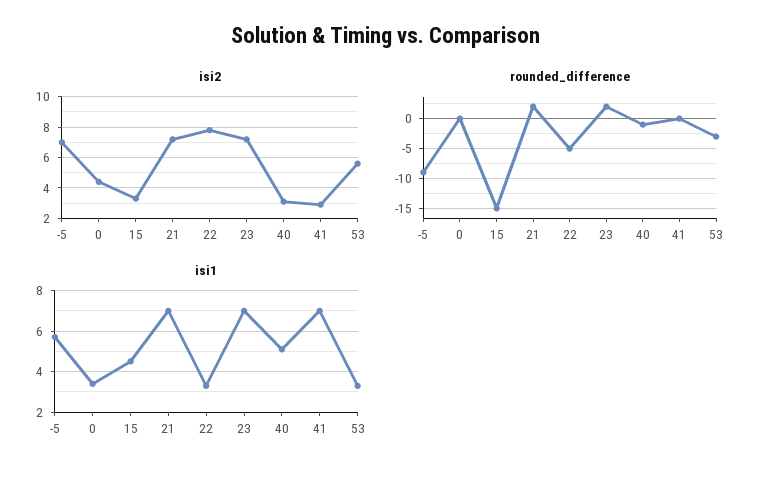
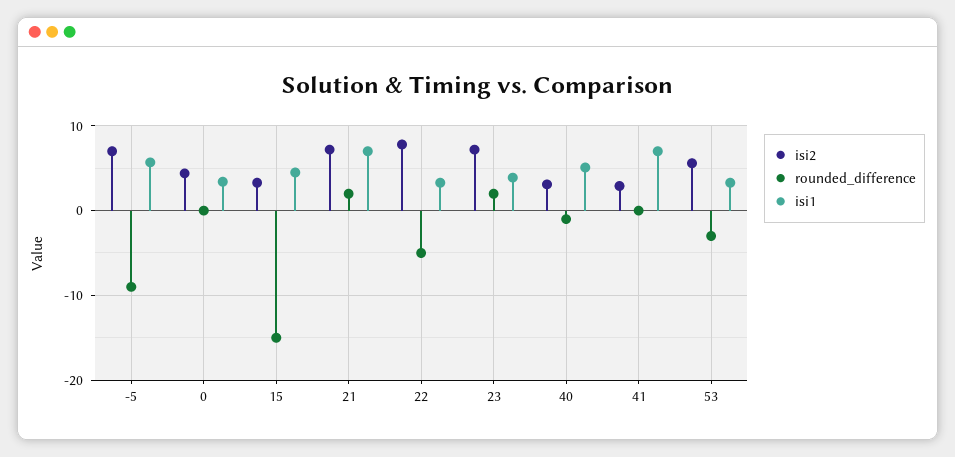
  {
    "isi2": {
      "-5": 7,
      "0": 4.5,
      "15": 3.5,
      "21": 7,
      "22": 8,
      "23": 7,
      "40": 3,
      "41": 3,
      "53": 5.5
    },
    "rounded_difference": {
      "-5": -9,
      "0": 0,
      "15": -15,
      "21": 2,
      "22": -5,
      "23": 2,
      "40": -1,
      "41": 0,
      "53": -3
    },
    "isi1": {
      "-5": 5.5,
      "0": 3.5,
      "15": 4.5,
      "21": 7,
      "22": 3.5,
-     "23": 7,
+     "23": 4,
      "40": 5,
      "41": 7,
      "53": 3.5
    }
  }

